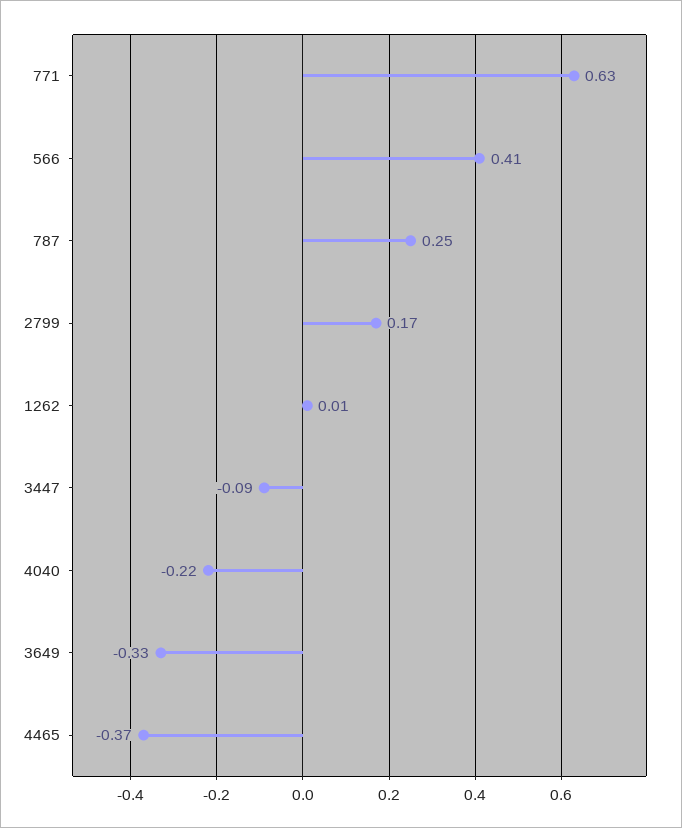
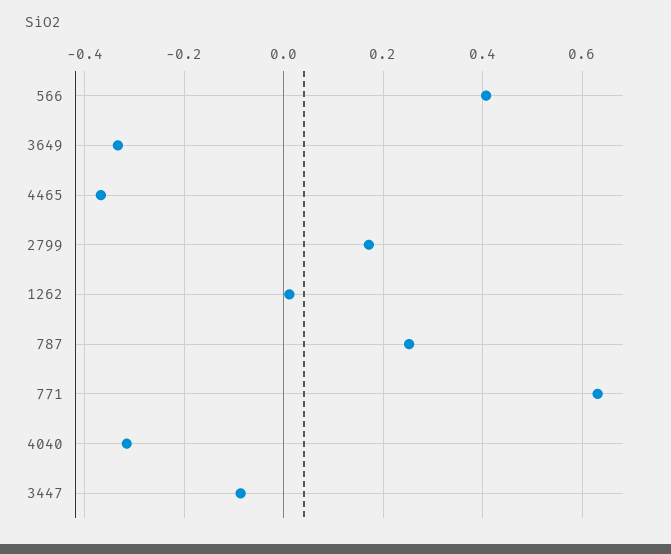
  {
    "771": 0.63,
    "566": 0.41,
    "787": 0.25,
    "2799": 0.17,
    "1262": 0.01,
    "3447": -0.09,
-   "4040": -0.22,
+   "4040": -0.32,
    "3649": -0.33,
    "4465": -0.37
  }

